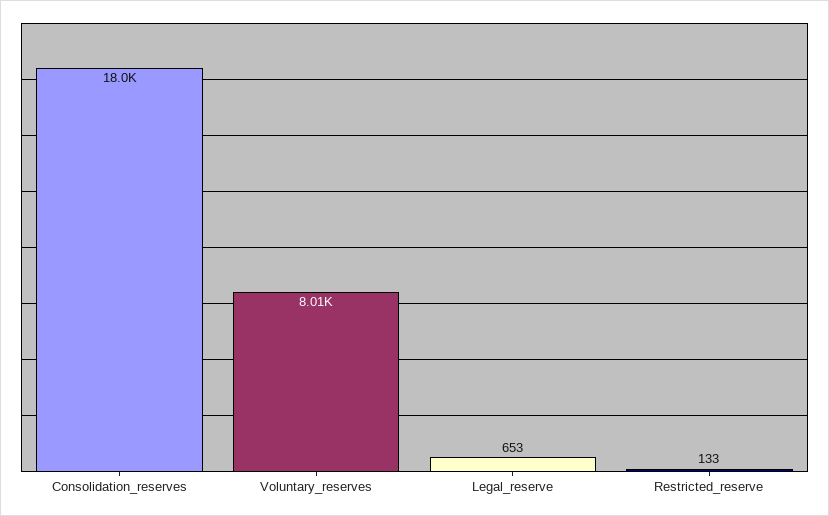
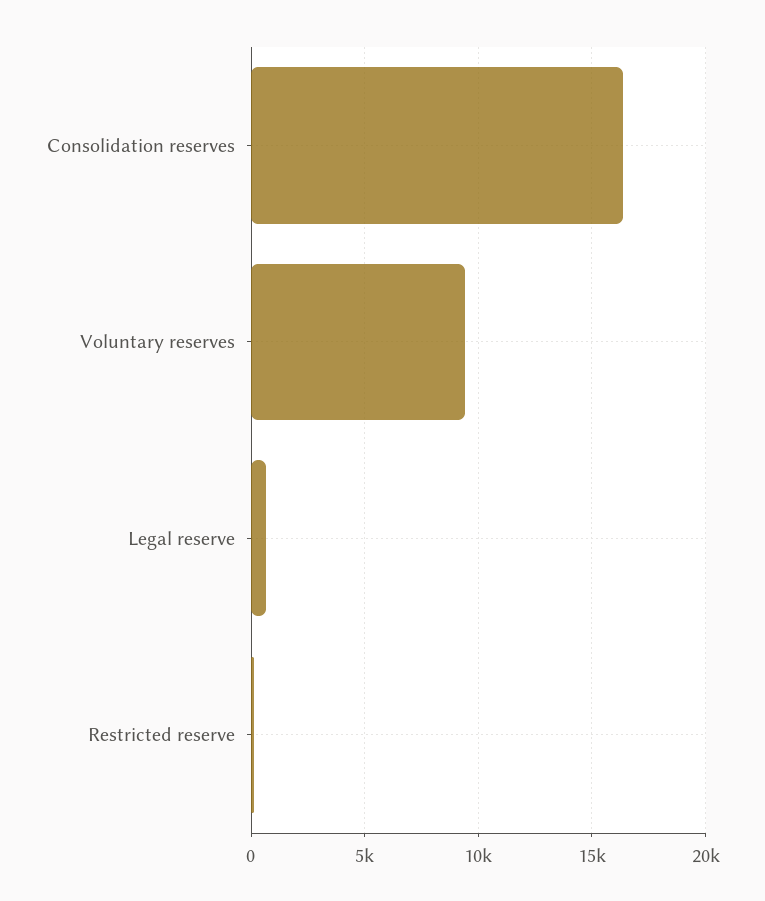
  {
-   "Consolidation_reserves": 18000,
+   "Consolidation_reserves": 16500,
-   "Voluntary_reserves": 8010,
+   "Voluntary_reserves": 9500,
    "Legal_reserve": 653,
    "Restricted_reserve": 133
  }

